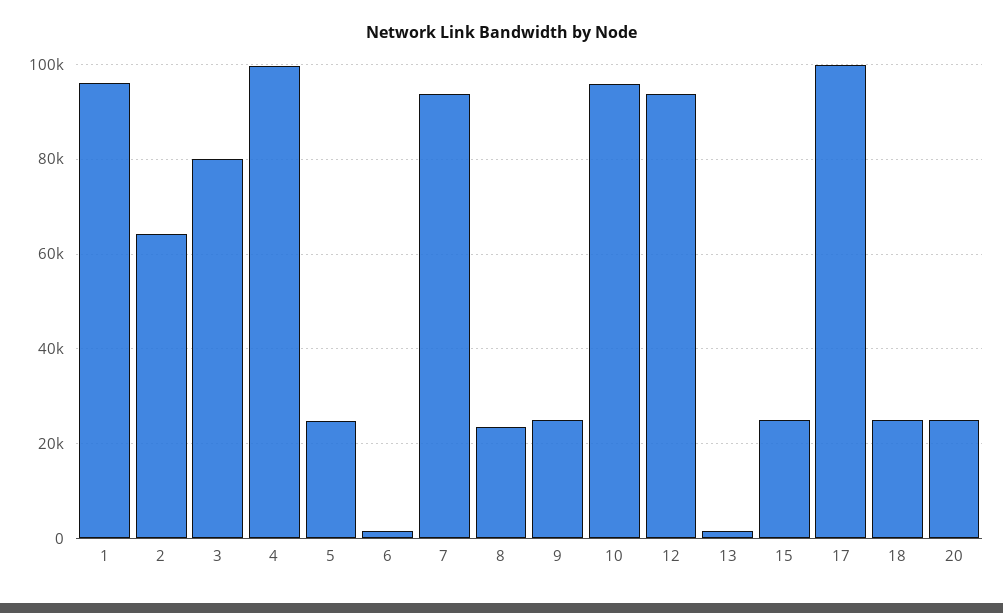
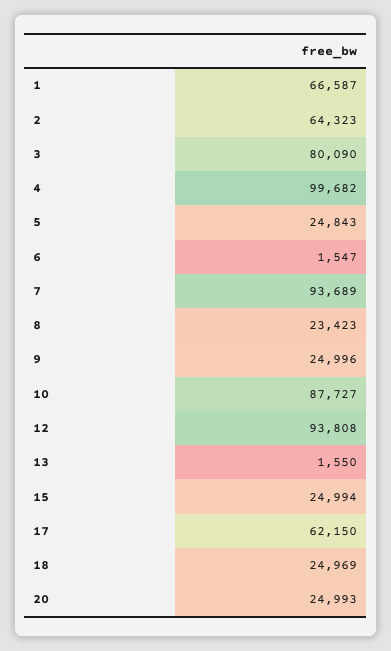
  {
-   "1": 96000,
+   "1": 66587,
    "2": 64323,
    "3": 80090,
    "4": 99682,
    "5": 24843,
    "6": 1547,
    "7": 93689,
    "8": 23423,
    "9": 24996,
-   "10": 96000,
+   "10": 87727,
    "12": 93808,
    "13": 1550,
    "15": 24994,
-   "17": 100000,
+   "17": 62150,
    "18": 24969,
    "20": 24993
  }

